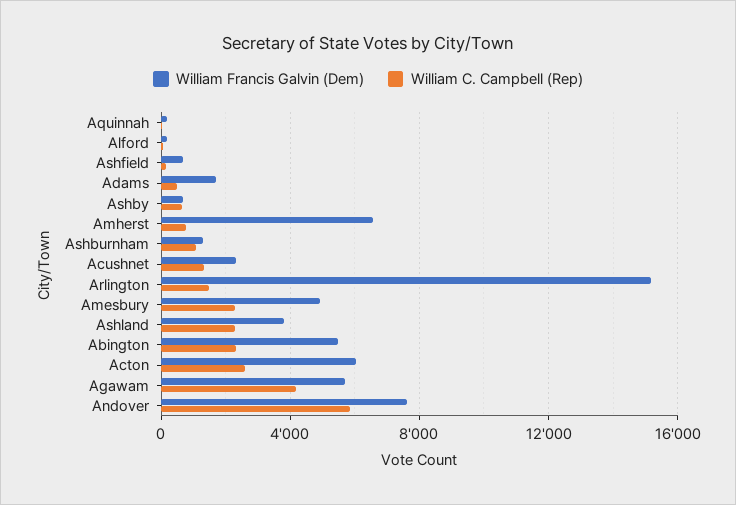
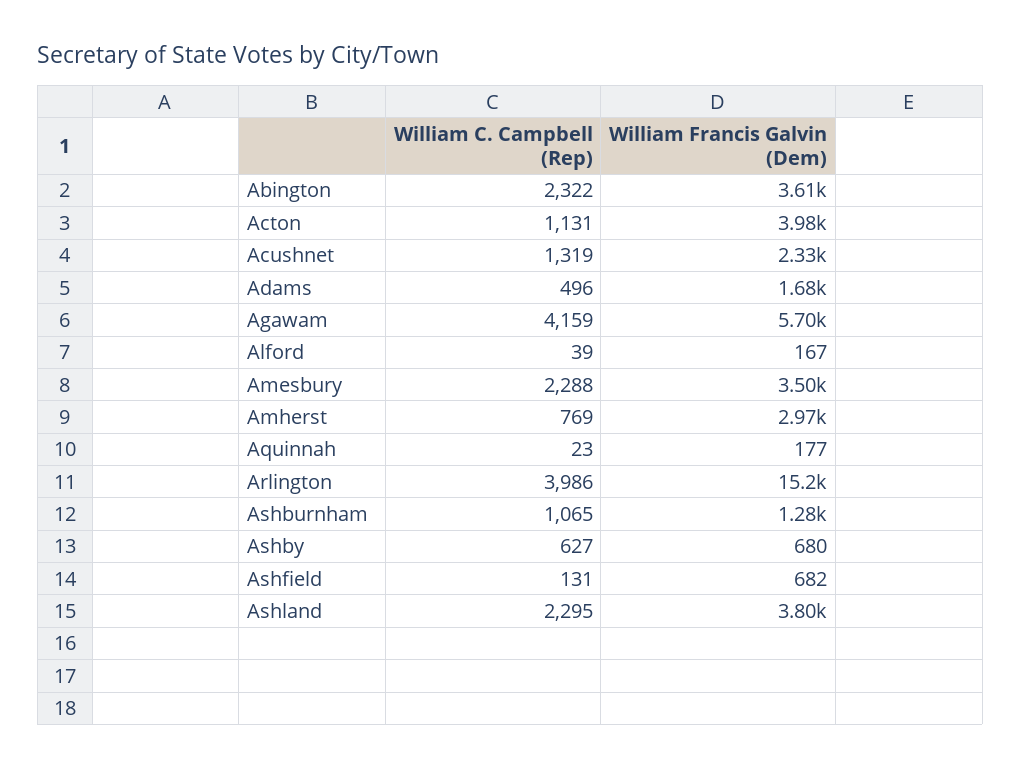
  {
    "William Francis Galvin (Dem)": {
      "Aquinnah": 177,
      "Alford": 167,
      "Ashfield": 682,
      "Adams": 1680,
      "Ashby": 680,
-     "Amherst": 6500,
+     "Amherst": 2970,
      "Ashburnham": 1280,
      "Acushnet": 2330,
      "Arlington": 15200,
-     "Amesbury": 5000,
+     "Amesbury": 3500,
      "Ashland": 3800,
-     "Abington": 5500,
+     "Abington": 3610,
-     "Acton": 6000,
+     "Acton": 3980,
-     "Agawam": 5700,
+     "Agawam": 5700
-     "Andover": 7500
    },
    "William C. Campbell (Rep)": {
      "Aquinnah": 23,
      "Alford": 39,
      "Ashfield": 131,
      "Adams": 496,
      "Ashby": 627,
      "Amherst": 769,
      "Ashburnham": 1065,
      "Acushnet": 1319,
-     "Arlington": 1500,
+     "Arlington": 3986,
      "Amesbury": 2288,
      "Ashland": 2295,
      "Abington": 2322,
-     "Acton": 2500,
+     "Acton": 1131,
-     "Agawam": 4159,
+     "Agawam": 4159
-     "Andover": 6000
    }
  }

